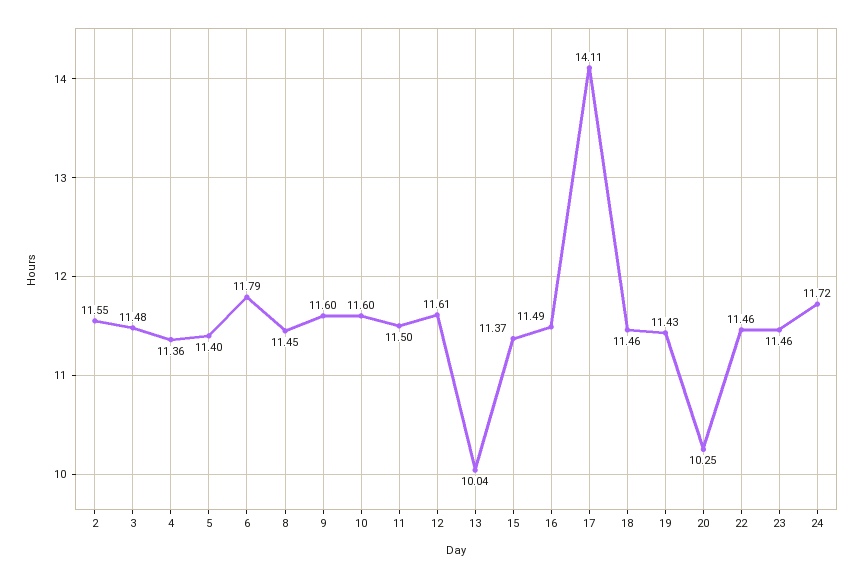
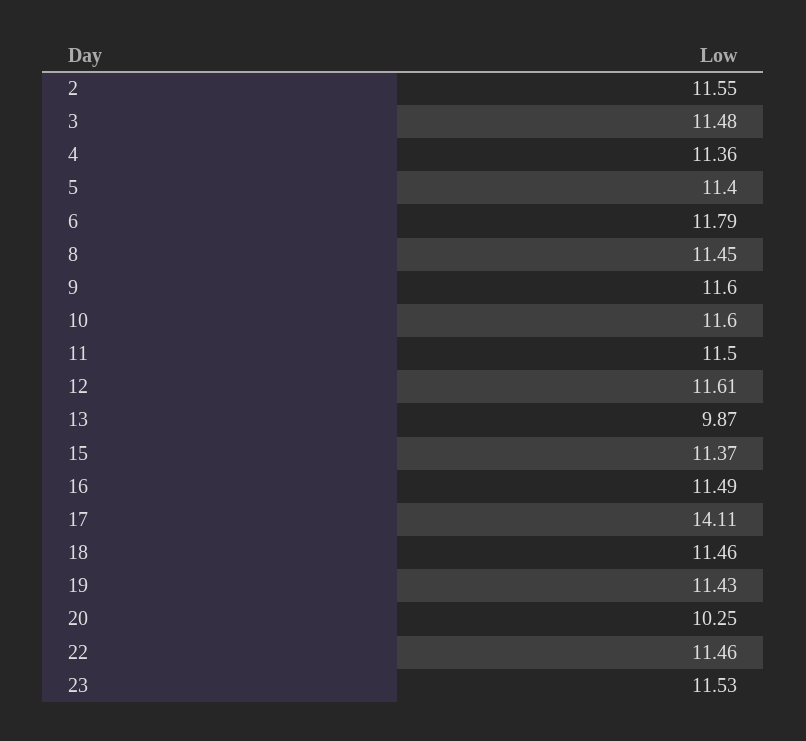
  {
    "2": 11.55,
    "3": 11.48,
    "4": 11.36,
    "5": 11.4,
    "6": 11.79,
    "8": 11.45,
    "9": 11.6,
    "10": 11.6,
    "11": 11.5,
    "12": 11.61,
-   "13": 10.04,
+   "13": 9.87,
    "15": 11.37,
    "16": 11.49,
    "17": 14.11,
    "18": 11.46,
    "19": 11.43,
    "20": 10.25,
    "22": 11.46,
-   "23": 11.46,
+   "23": 11.53
-   "24": 11.72
  }

